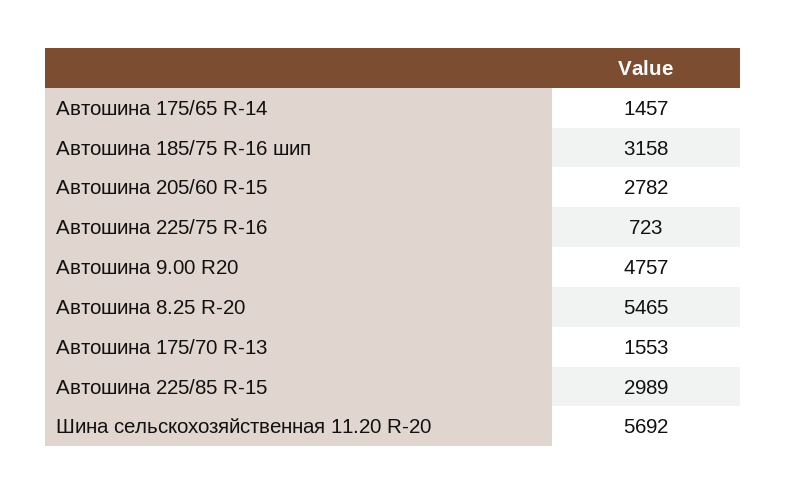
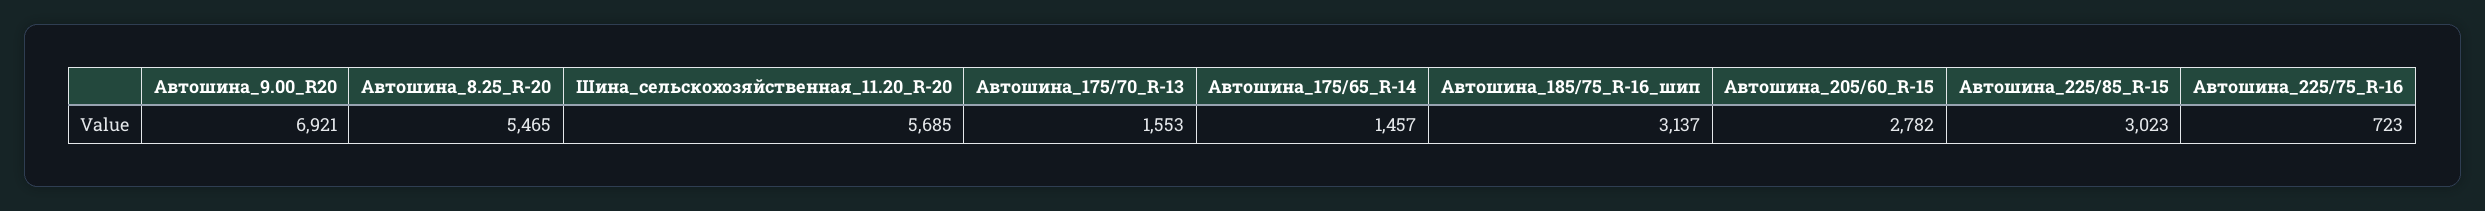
  {
    "Автошина 175/65 R-14": 1457,
-   "Автошина 185/75 R-16 шип": 3158,
+   "Автошина 185/75 R-16 шип": 3137,
    "Автошина 205/60 R-15": 2782,
    "Автошина 225/75 R-16": 723,
-   "Автошина 9.00 R20": 4757,
+   "Автошина 9.00 R20": 6921,
    "Автошина 8.25 R-20": 5465,
    "Автошина 175/70 R-13": 1553,
-   "Автошина 225/85 R-15": 2989,
+   "Автошина 225/85 R-15": 3023,
-   "Шина сельскохозяйственная 11.20 R-20": 5692
+   "Шина сельскохозяйственная 11.20 R-20": 5685
  }

